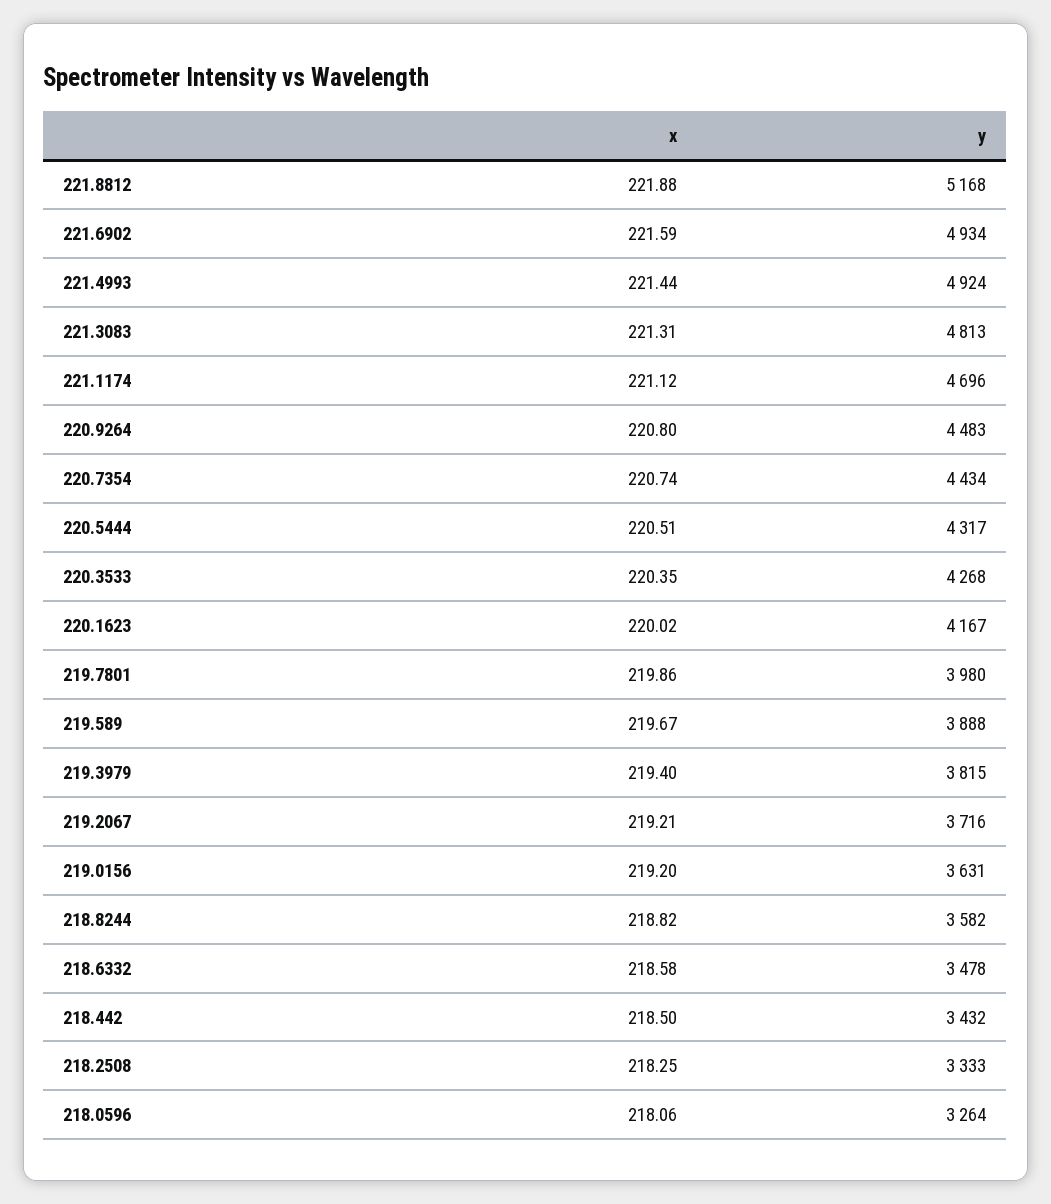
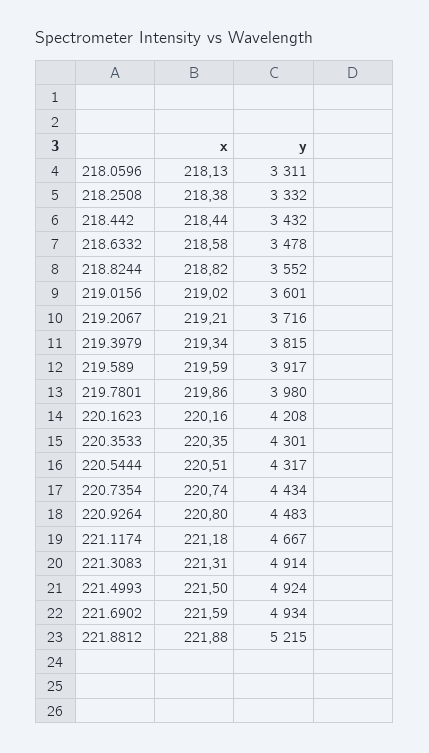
  {
    "x": {
      "221.8812": 221.88,
      "221.6902": 221.59,
-     "221.4993": 221.44,
+     "221.4993": 221.5,
      "221.3083": 221.31,
-     "221.1174": 221.12,
+     "221.1174": 221.18,
      "220.9264": 220.8,
      "220.7354": 220.74,
      "220.5444": 220.51,
      "220.3533": 220.35,
-     "220.1623": 220.02,
+     "220.1623": 220.16,
      "219.7801": 219.86,
-     "219.589": 219.67,
+     "219.589": 219.59,
-     "219.3979": 219.4,
+     "219.3979": 219.34,
      "219.2067": 219.21,
-     "219.0156": 219.2,
+     "219.0156": 219.02,
      "218.8244": 218.82,
      "218.6332": 218.58,
-     "218.442": 218.5,
+     "218.442": 218.44,
-     "218.2508": 218.25,
+     "218.2508": 218.38,
-     "218.0596": 218.06
+     "218.0596": 218.13
    },
    "y": {
-     "221.8812": 5168,
+     "221.8812": 5215,
      "221.6902": 4934,
      "221.4993": 4924,
-     "221.3083": 4813,
+     "221.3083": 4914,
-     "221.1174": 4696,
+     "221.1174": 4667,
      "220.9264": 4483,
      "220.7354": 4434,
      "220.5444": 4317,
-     "220.3533": 4268,
+     "220.3533": 4301,
-     "220.1623": 4167,
+     "220.1623": 4208,
      "219.7801": 3980,
-     "219.589": 3888,
+     "219.589": 3917,
      "219.3979": 3815,
      "219.2067": 3716,
-     "219.0156": 3631,
+     "219.0156": 3601,
-     "218.8244": 3582,
+     "218.8244": 3552,
      "218.6332": 3478,
      "218.442": 3432,
-     "218.2508": 3333,
+     "218.2508": 3332,
-     "218.0596": 3264
+     "218.0596": 3311
    }
  }

